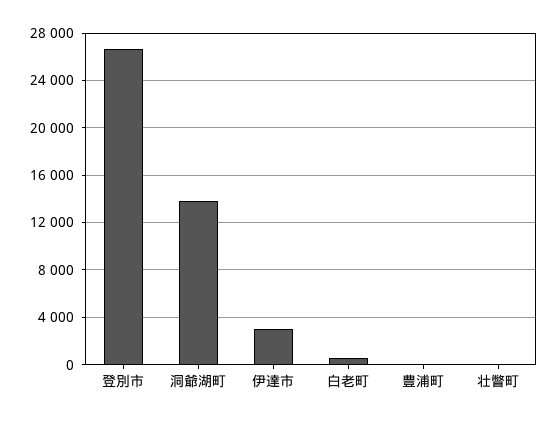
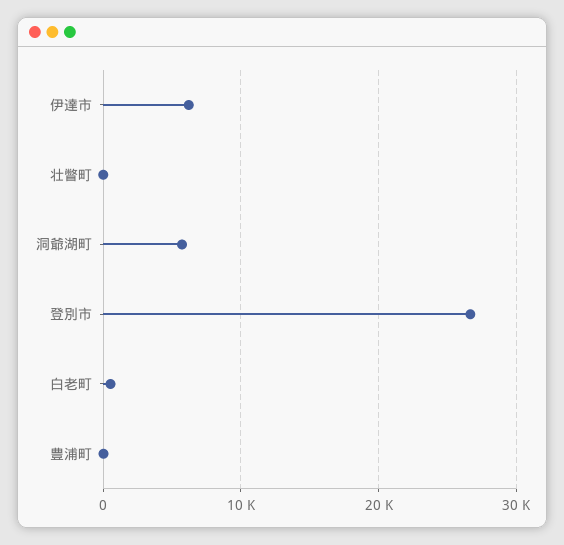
  {
    "登別市": 27000,
-   "洞爺湖町": 14000,
+   "洞爺湖町": 6000,
-   "伊達市": 3000,
+   "伊達市": 6000,
    "白老町": 1000,
    "豊浦町": 0,
    "壮瞥町": 0
  }

